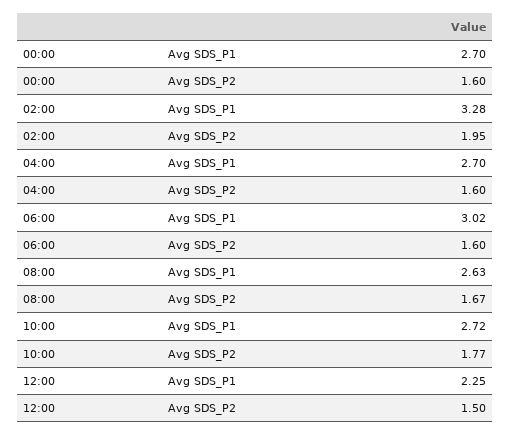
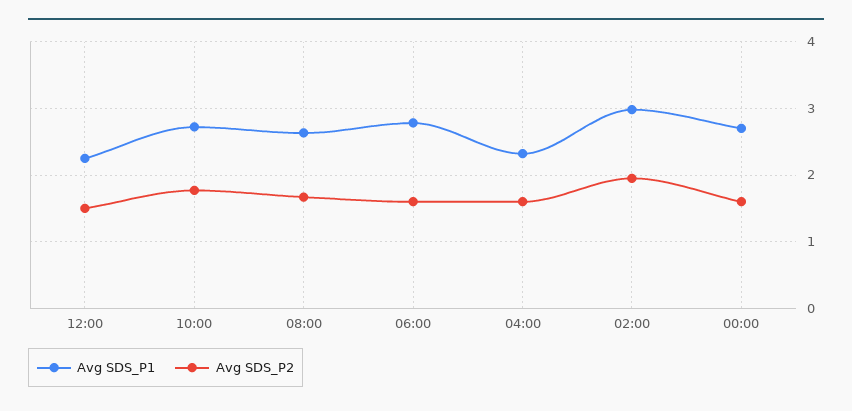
  {
    "Avg SDS_P1": {
      "00:00": 2.7,
-     "02:00": 3.28,
+     "02:00": 3,
-     "04:00": 2.7,
+     "04:00": 2.3,
-     "06:00": 3.02,
+     "06:00": 2.8,
      "08:00": 2.63,
      "10:00": 2.72,
      "12:00": 2.25
    },
    "Avg SDS_P2": {
      "00:00": 1.6,
      "02:00": 1.95,
      "04:00": 1.6,
      "06:00": 1.6,
      "08:00": 1.67,
      "10:00": 1.77,
      "12:00": 1.5
    }
  }

